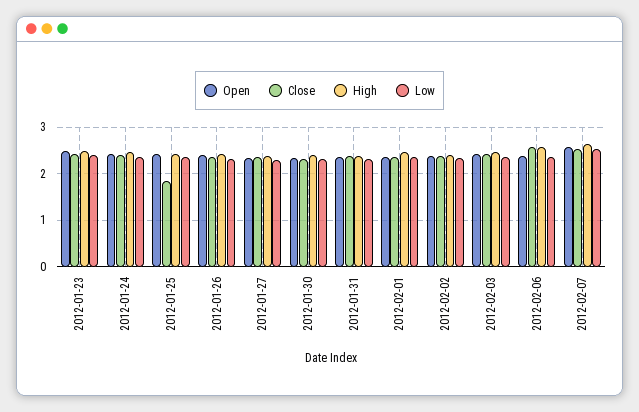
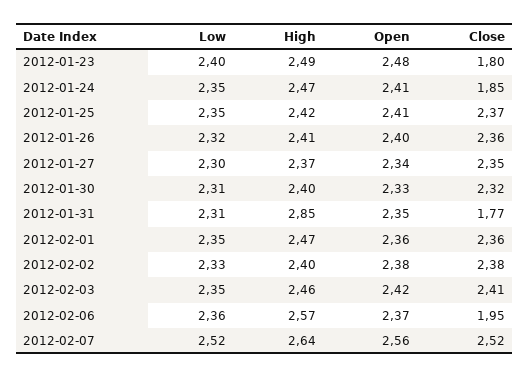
  {
    "Open": {
      "2012-01-23": 2.48,
      "2012-01-24": 2.41,
      "2012-01-25": 2.41,
      "2012-01-26": 2.4,
      "2012-01-27": 2.34,
      "2012-01-30": 2.33,
      "2012-01-31": 2.35,
      "2012-02-01": 2.36,
      "2012-02-02": 2.38,
      "2012-02-03": 2.42,
      "2012-02-06": 2.37,
      "2012-02-07": 2.56
    },
    "Close": {
-     "2012-01-23": 2.4,
+     "2012-01-23": 1.8,
-     "2012-01-24": 2.4,
+     "2012-01-24": 1.85,
-     "2012-01-25": 1.8,
+     "2012-01-25": 2.37,
      "2012-01-26": 2.36,
      "2012-01-27": 2.35,
      "2012-01-30": 2.32,
-     "2012-01-31": 2.4,
+     "2012-01-31": 1.77,
      "2012-02-01": 2.36,
      "2012-02-02": 2.38,
      "2012-02-03": 2.41,
-     "2012-02-06": 2.6,
+     "2012-02-06": 1.95,
      "2012-02-07": 2.52
    },
    "High": {
      "2012-01-23": 2.49,
      "2012-01-24": 2.47,
      "2012-01-25": 2.42,
      "2012-01-26": 2.41,
      "2012-01-27": 2.37,
      "2012-01-30": 2.4,
-     "2012-01-31": 2.4,
+     "2012-01-31": 2.85,
      "2012-02-01": 2.47,
      "2012-02-02": 2.4,
      "2012-02-03": 2.46,
      "2012-02-06": 2.57,
      "2012-02-07": 2.64
    },
    "Low": {
      "2012-01-23": 2.4,
      "2012-01-24": 2.35,
      "2012-01-25": 2.35,
      "2012-01-26": 2.32,
      "2012-01-27": 2.3,
      "2012-01-30": 2.31,
      "2012-01-31": 2.31,
      "2012-02-01": 2.35,
      "2012-02-02": 2.33,
      "2012-02-03": 2.35,
      "2012-02-06": 2.36,
      "2012-02-07": 2.52
    }
  }

